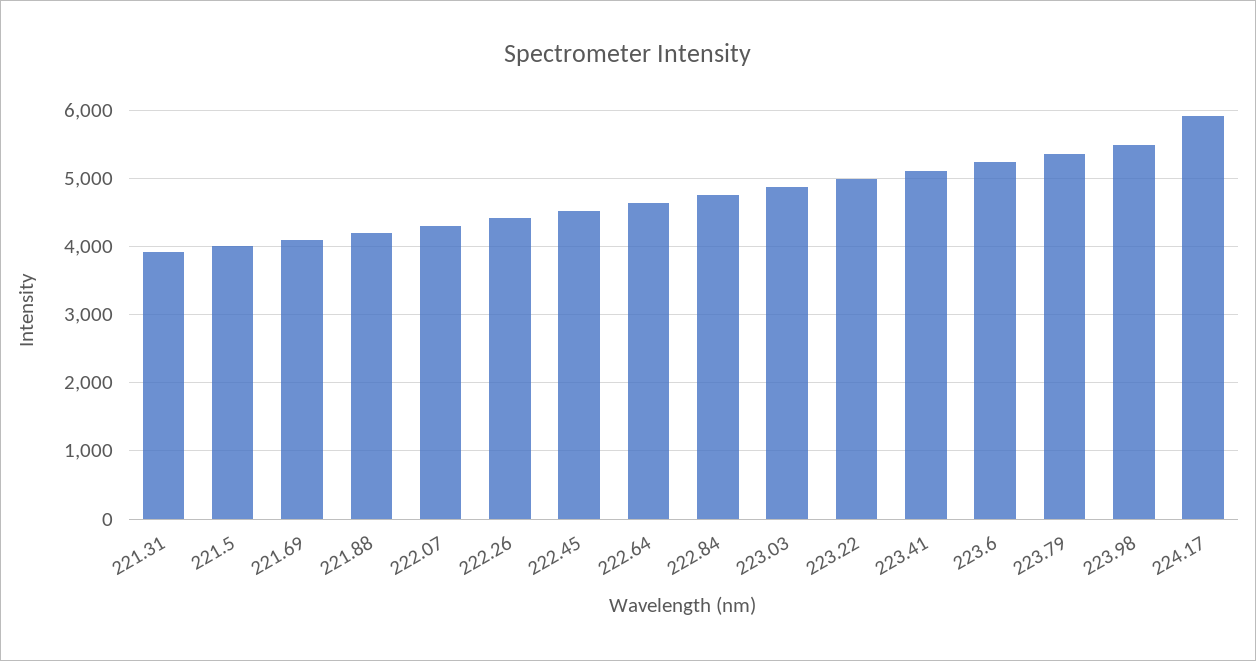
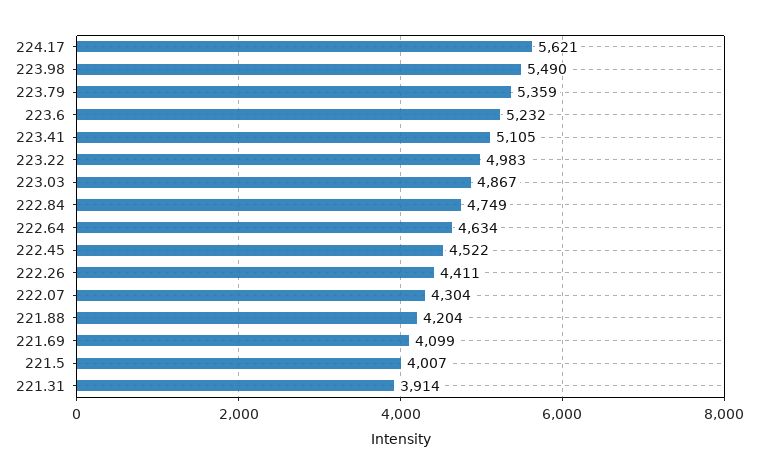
  {
    "221.31": 3914,
    "221.5": 4007,
    "221.69": 4099,
    "221.88": 4204,
    "222.07": 4304,
    "222.26": 4411,
    "222.45": 4522,
    "222.64": 4634,
    "222.84": 4749,
    "223.03": 4867,
    "223.22": 4983,
    "223.41": 5105,
    "223.6": 5232,
    "223.79": 5359,
    "223.98": 5490,
-   "224.17": 5900
+   "224.17": 5621
  }

